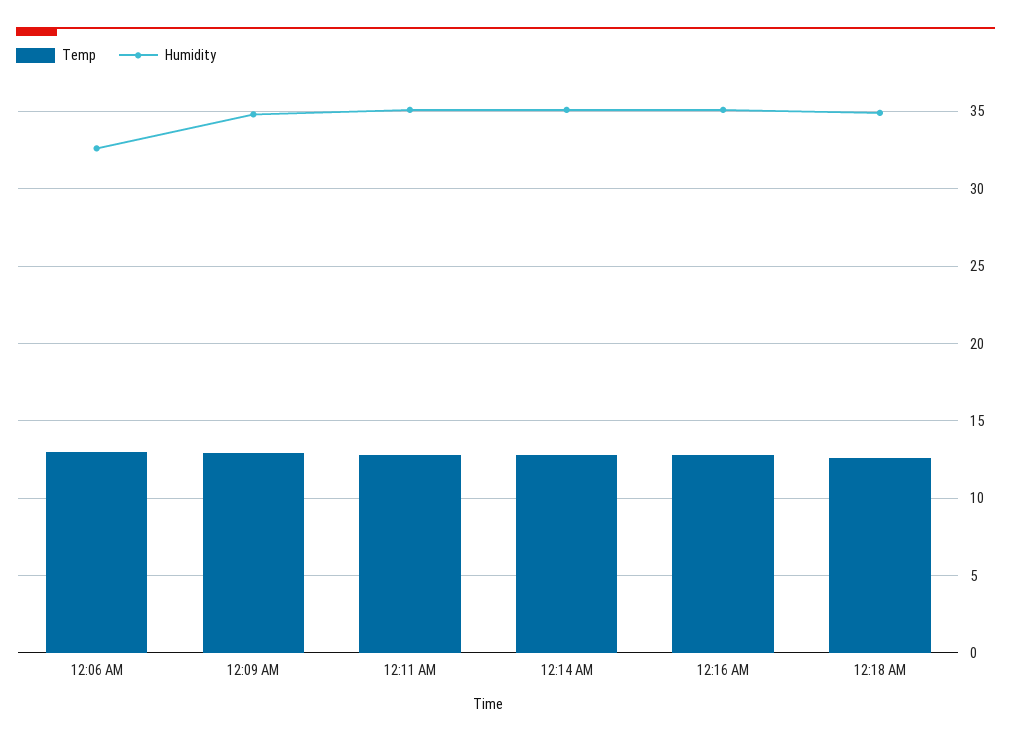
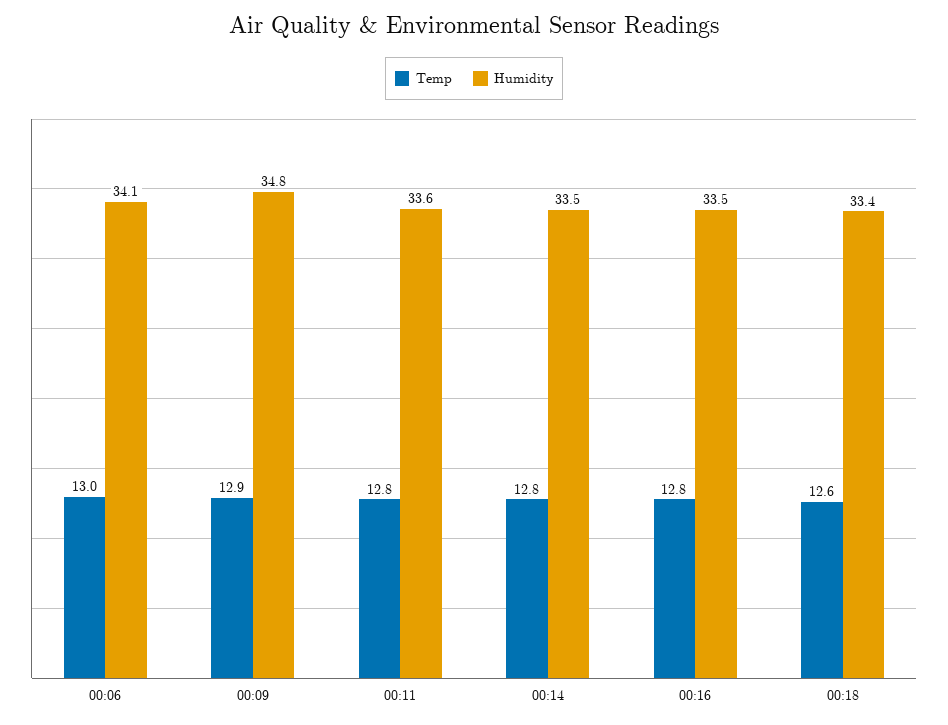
  {
    "Temp": {
      "12:06 AM": 13,
      "12:09 AM": 12.9,
      "12:11 AM": 12.8,
      "12:14 AM": 12.8,
      "12:16 AM": 12.8,
      "12:18 AM": 12.6
    },
    "Humidity": {
-     "12:06 AM": 32.5,
+     "12:06 AM": 34.1,
      "12:09 AM": 34.8,
-     "12:11 AM": 35,
+     "12:11 AM": 33.6,
-     "12:14 AM": 35,
+     "12:14 AM": 33.5,
-     "12:16 AM": 35,
+     "12:16 AM": 33.5,
-     "12:18 AM": 35
+     "12:18 AM": 33.4
    }
  }

